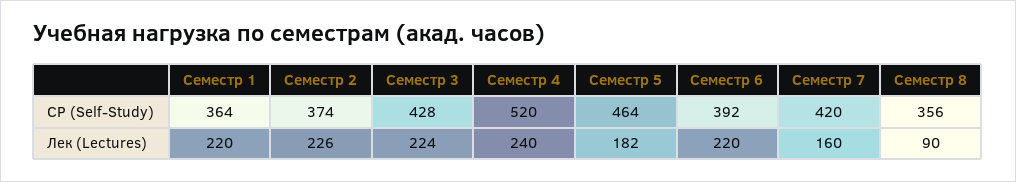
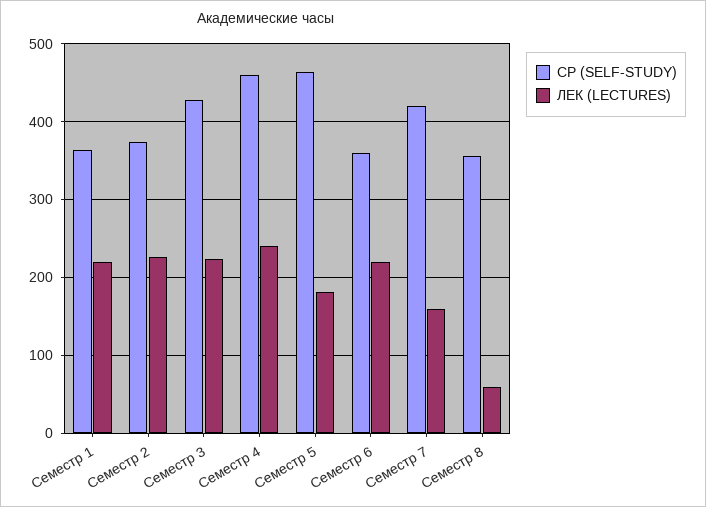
  {
    "СР (Self-Study)": {
      "Семестр 1": 364,
      "Семестр 2": 374,
      "Семестр 3": 428,
-     "Семестр 4": 520,
+     "Семестр 4": 460,
      "Семестр 5": 464,
-     "Семестр 6": 392,
+     "Семестр 6": 360,
      "Семестр 7": 420,
      "Семестр 8": 356
    },
    "Лек (Lectures)": {
      "Семестр 1": 220,
      "Семестр 2": 226,
      "Семестр 3": 224,
      "Семестр 4": 240,
      "Семестр 5": 182,
      "Семестр 6": 220,
      "Семестр 7": 160,
-     "Семестр 8": 90
+     "Семестр 8": 60
    }
  }

